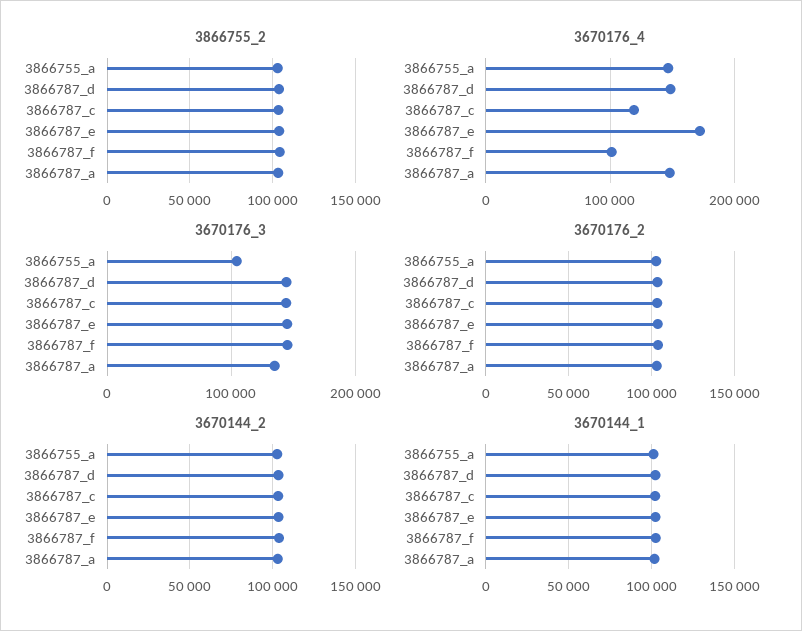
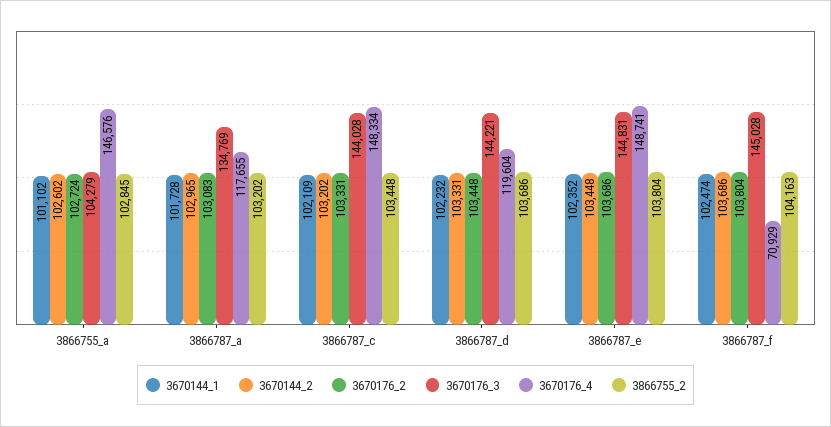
  {
    "3866755_2": {
      "3866755_a": 102845,
      "3866787_d": 103686,
      "3866787_c": 103448,
      "3866787_e": 103804,
      "3866787_f": 104163,
      "3866787_a": 103202
    },
    "3670176_4": {
      "3866755_a": 146576,
-     "3866787_d": 150000,
+     "3866787_d": 119604,
-     "3866787_c": 120000,
+     "3866787_c": 148334,
-     "3866787_e": 170000,
+     "3866787_e": 148741,
-     "3866787_f": 100000,
+     "3866787_f": 70929,
-     "3866787_a": 150000
+     "3866787_a": 117655
    },
    "3670176_3": {
      "3866755_a": 104279,
      "3866787_d": 144221,
      "3866787_c": 144028,
      "3866787_e": 144831,
      "3866787_f": 145028,
      "3866787_a": 134769
    },
    "3670176_2": {
      "3866755_a": 102724,
      "3866787_d": 103448,
      "3866787_c": 103331,
      "3866787_e": 103686,
      "3866787_f": 103804,
      "3866787_a": 103083
    },
    "3670144_2": {
      "3866755_a": 102602,
      "3866787_d": 103331,
      "3866787_c": 103202,
      "3866787_e": 103448,
      "3866787_f": 103686,
      "3866787_a": 102965
    },
    "3670144_1": {
      "3866755_a": 101102,
      "3866787_d": 102232,
      "3866787_c": 102109,
      "3866787_e": 102352,
      "3866787_f": 102474,
      "3866787_a": 101728
    }
  }

